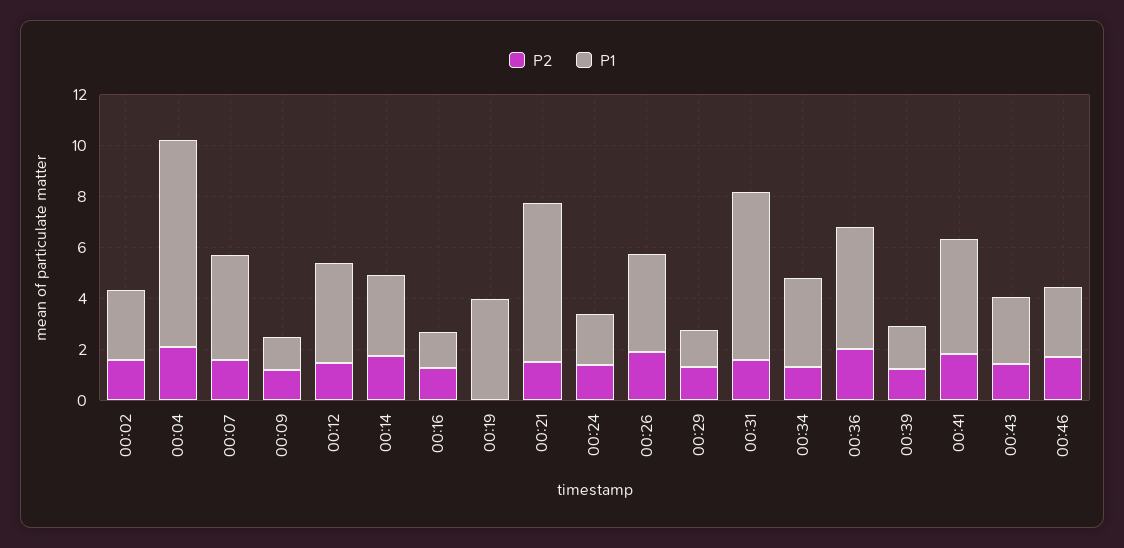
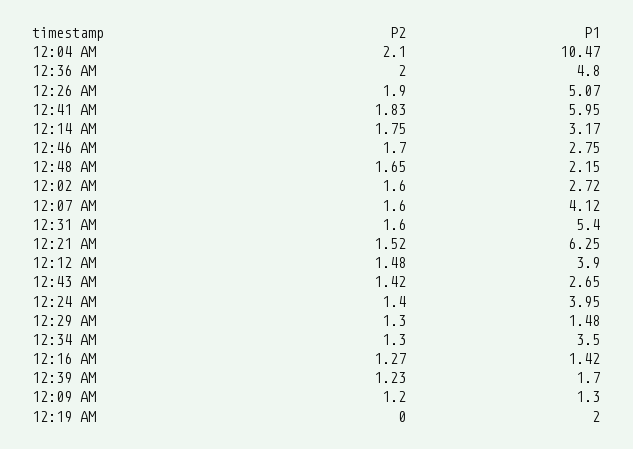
  {
    "P2": {
      "00:02": 1.6,
      "00:04": 2.1,
      "00:07": 1.6,
      "00:09": 1.2,
      "00:12": 1.48,
      "00:14": 1.75,
      "00:16": 1.27,
      "00:19": 0,
      "00:21": 1.52,
      "00:24": 1.4,
      "00:26": 1.9,
      "00:29": 1.3,
      "00:31": 1.6,
      "00:34": 1.3,
      "00:36": 2,
      "00:39": 1.23,
      "00:41": 1.83,
      "00:43": 1.42,
-     "00:46": 1.7
+     "00:46": 1.7,
+     "12:48 AM": 1.65
    },
    "P1": {
      "00:02": 2.72,
-     "00:04": 8,
+     "00:04": 10.47,
      "00:07": 4.12,
      "00:09": 1.3,
      "00:12": 3.9,
      "00:14": 3.17,
      "00:16": 1.42,
-     "00:19": 4,
+     "00:19": 2,
      "00:21": 6.25,
-     "00:24": 2,
+     "00:24": 3.95,
-     "00:26": 4,
+     "00:26": 5.07,
      "00:29": 1.48,
-     "00:31": 6.5,
+     "00:31": 5.4,
      "00:34": 3.5,
      "00:36": 4.8,
      "00:39": 1.7,
-     "00:41": 4.5,
+     "00:41": 5.95,
      "00:43": 2.65,
-     "00:46": 2.75
+     "00:46": 2.75,
+     "12:48 AM": 2.15
    }
  }

